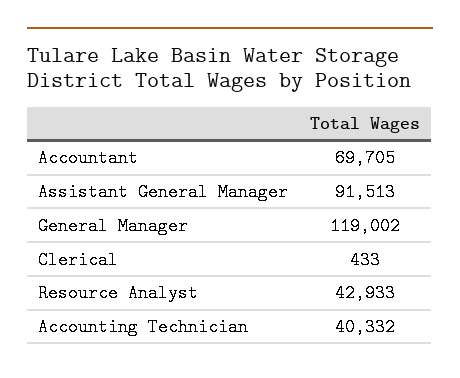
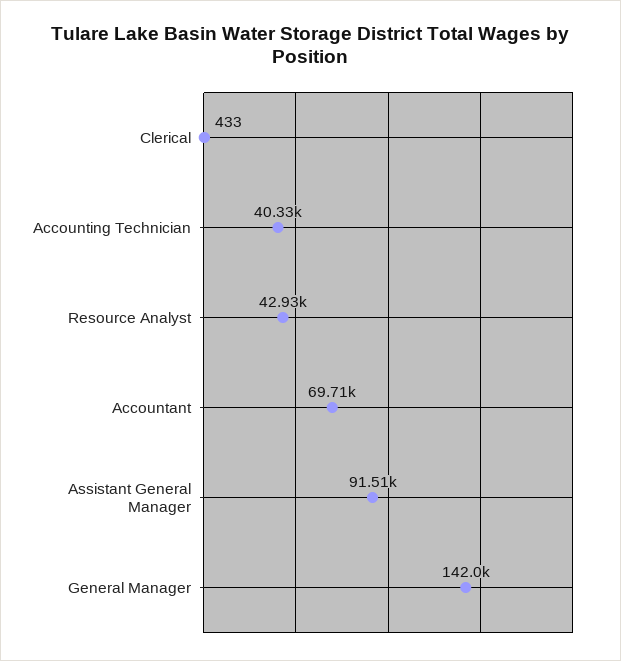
  {
    "Accountant": 69705,
    "Assistant General Manager": 91513,
-   "General Manager": 119002,
+   "General Manager": 142000,
    "Clerical": 433,
    "Resource Analyst": 42933,
    "Accounting Technician": 40332
  }

